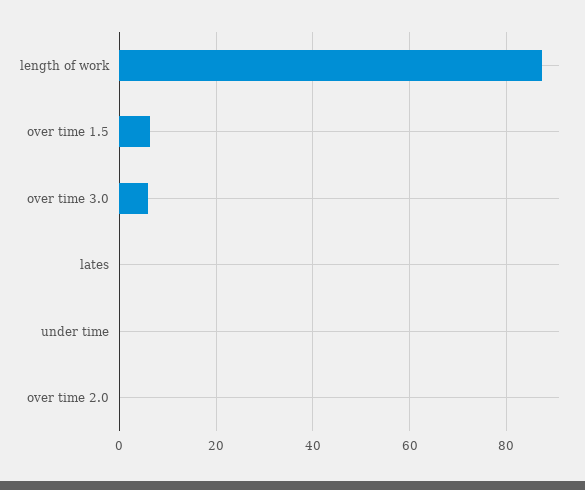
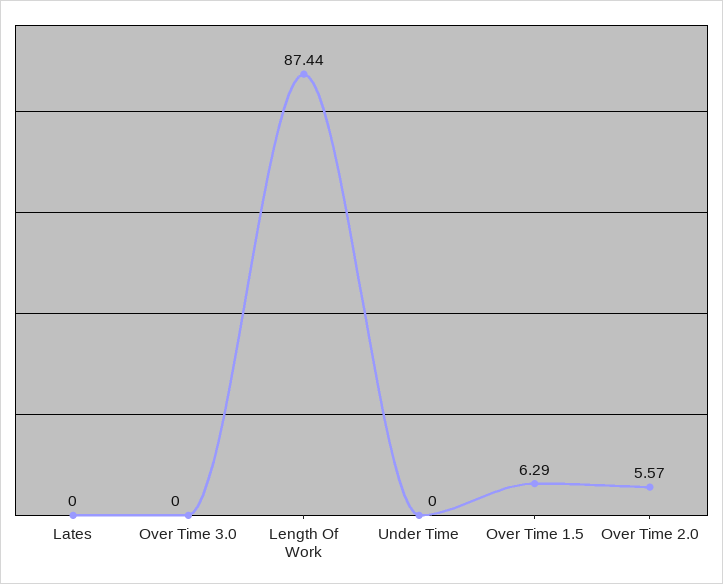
  {
    "length of work": 87.44,
    "over time 1.5": 6.29,
-   "over time 3.0": 6,
+   "over time 3.0": 0,
    "lates": 0,
    "under time": 0,
-   "over time 2.0": 0
+   "over time 2.0": 5.57
  }

